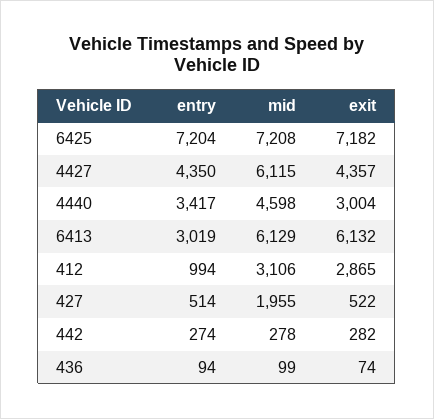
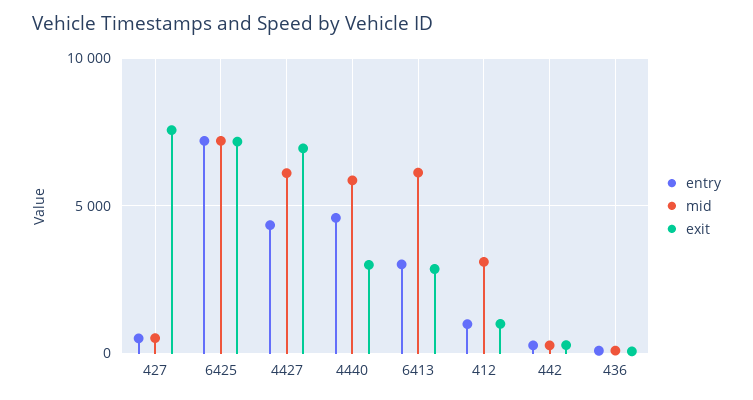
  {
    "entry": {
      "6425": 7204,
      "4427": 4350,
-     "4440": 3417,
+     "4440": 4500,
      "6413": 3019,
      "412": 994,
      "427": 514,
      "442": 274,
      "436": 94
    },
    "mid": {
      "6425": 7208,
      "4427": 6115,
-     "4440": 4598,
+     "4440": 6000,
      "6413": 6129,
      "412": 3106,
-     "427": 1955,
+     "427": 500,
      "442": 278,
      "436": 99
    },
    "exit": {
      "6425": 7182,
-     "4427": 4357,
+     "4427": 7000,
      "4440": 3004,
-     "6413": 6132,
+     "6413": 3000,
-     "412": 2865,
+     "412": 1000,
-     "427": 522,
+     "427": 7500,
      "442": 282,
      "436": 74
    }
  }

